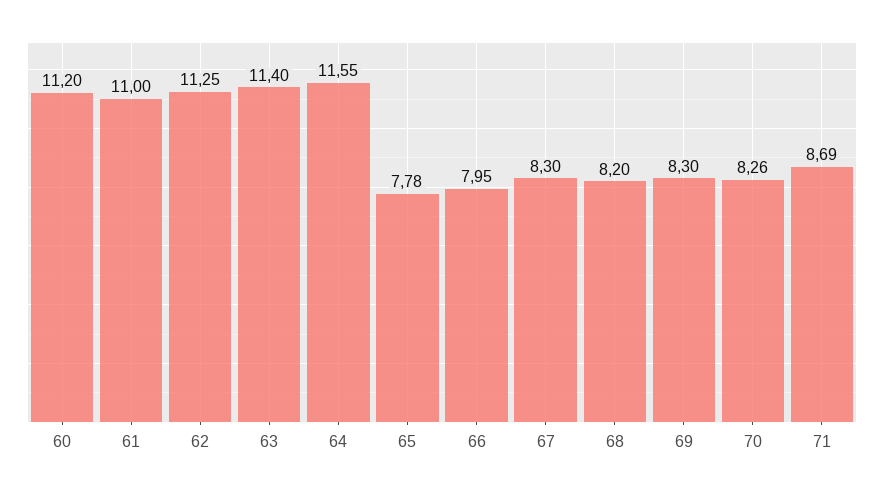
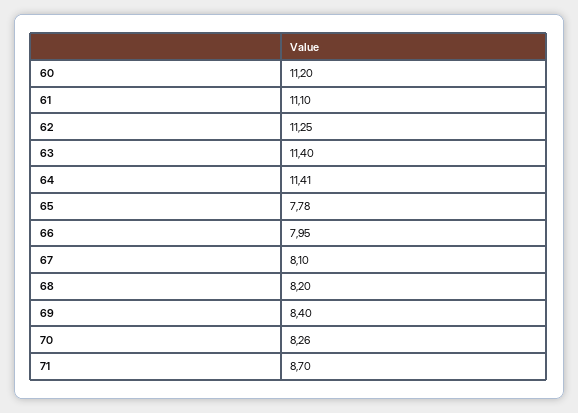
  {
    "60": 11.2,
-   "61": 11,
+   "61": 11.1,
    "62": 11.25,
    "63": 11.4,
-   "64": 11.55,
+   "64": 11.41,
    "65": 7.78,
    "66": 7.95,
-   "67": 8.3,
+   "67": 8.1,
    "68": 8.2,
-   "69": 8.3,
+   "69": 8.4,
    "70": 8.26,
-   "71": 8.69
+   "71": 8.7
  }

